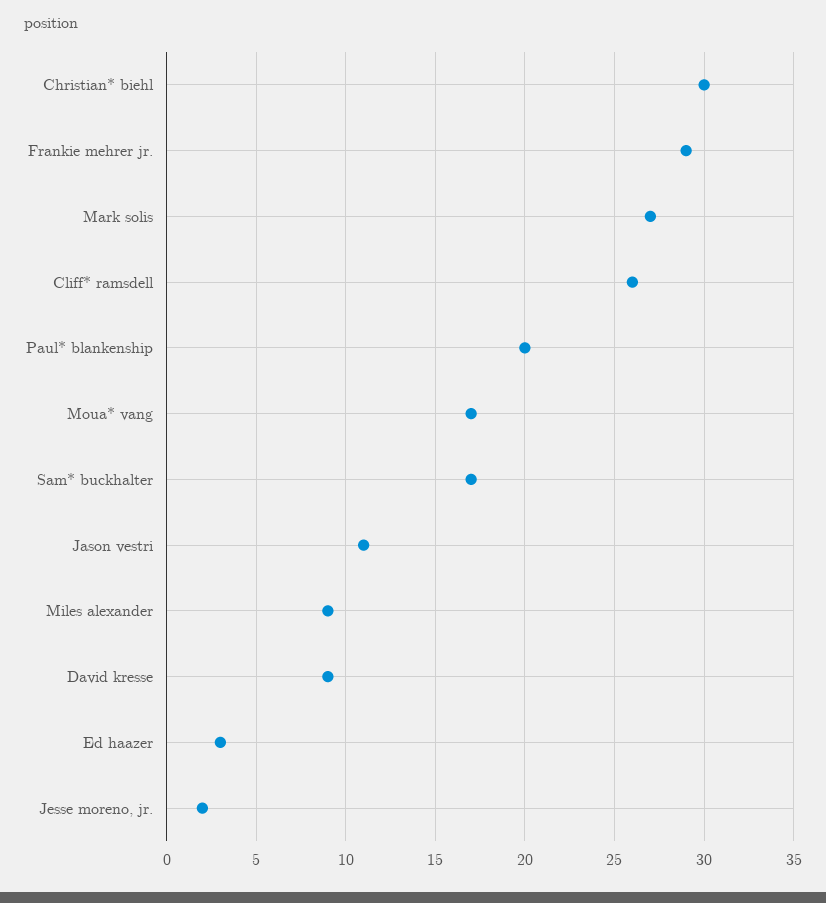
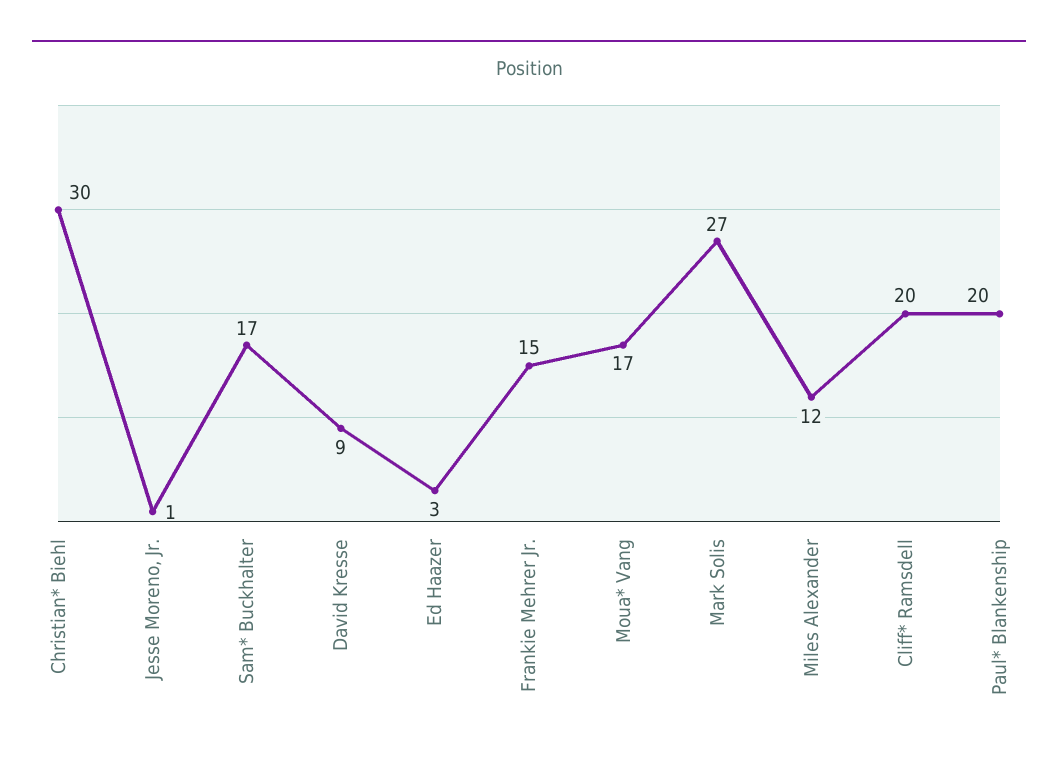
  {
    "Christian* biehl": 30,
-   "Frankie mehrer jr.": 29,
+   "Frankie mehrer jr.": 15,
    "Mark solis": 27,
-   "Cliff* ramsdell": 26,
+   "Cliff* ramsdell": 20,
    "Paul* blankenship": 20,
    "Moua* vang": 17,
    "Sam* buckhalter": 17,
-   "Jason vestri": 11,
-   "Miles alexander": 9,
+   "Miles alexander": 12,
    "David kresse": 9,
    "Ed haazer": 3,
-   "Jesse moreno, jr.": 2
+   "Jesse moreno, jr.": 1
  }

